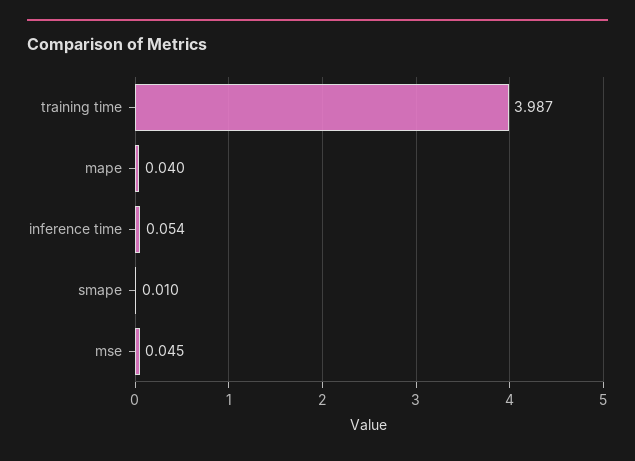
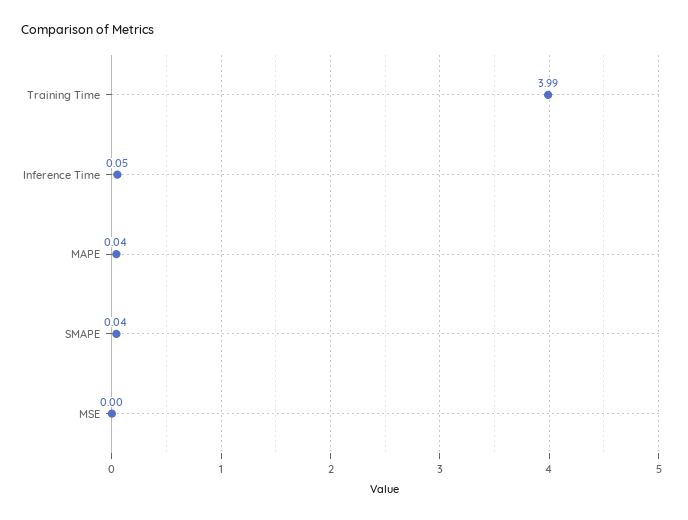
  {
    "training time": 3.987,
    "mape": 0.04,
    "inference time": 0.054,
-   "smape": 0.01,
+   "smape": 0.04,
-   "mse": 0.045
+   "mse": 0
  }

